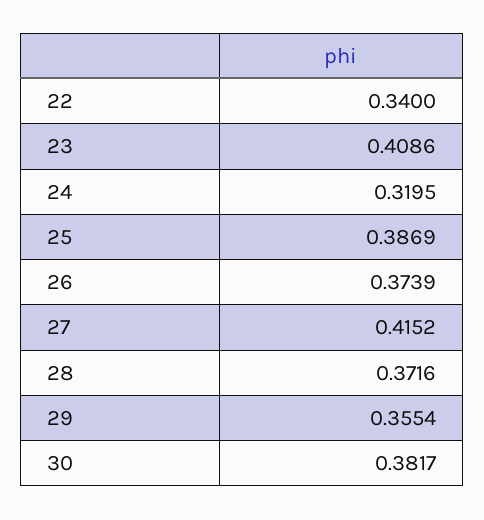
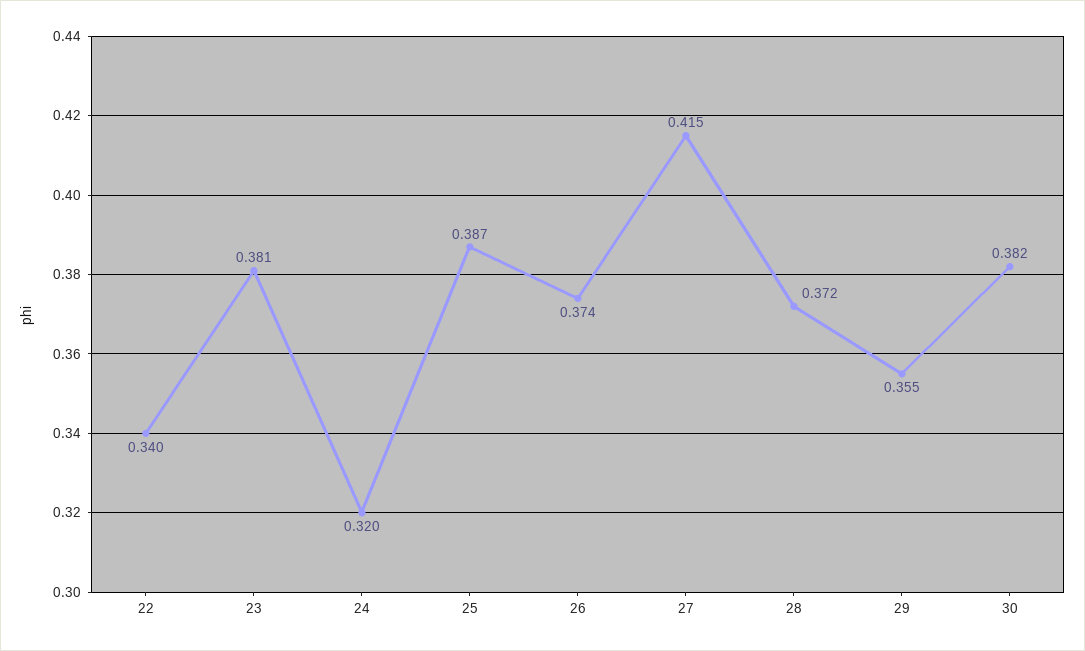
  {
    "22": 0.34,
-   "23": 0.4086,
+   "23": 0.381,
    "24": 0.3195,
    "25": 0.3869,
    "26": 0.3739,
    "27": 0.4152,
    "28": 0.3716,
    "29": 0.3554,
    "30": 0.3817
  }

